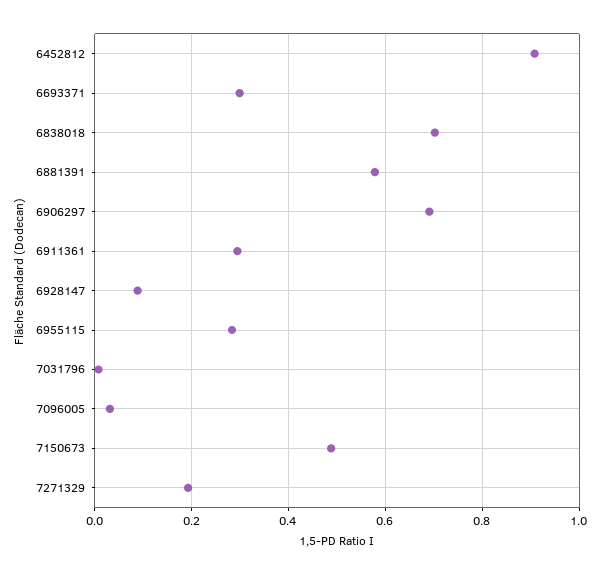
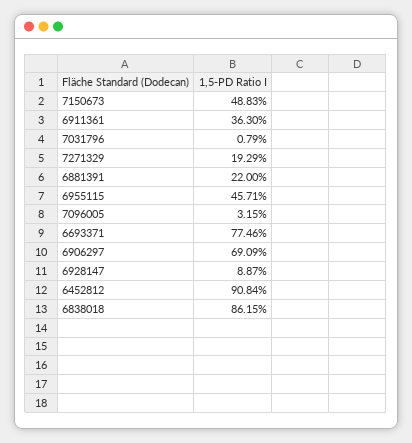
  {
    "6452812": 0.9084,
-   "6693371": 0.3,
+   "6693371": 0.7746,
-   "6838018": 0.7,
+   "6838018": 0.8615,
-   "6881391": 0.58,
+   "6881391": 0.22,
    "6906297": 0.6909,
-   "6911361": 0.3,
+   "6911361": 0.363,
    "6928147": 0.0887,
-   "6955115": 0.28,
+   "6955115": 0.4571,
    "7031796": 0.0079,
    "7096005": 0.0315,
    "7150673": 0.4883,
    "7271329": 0.1929
  }

